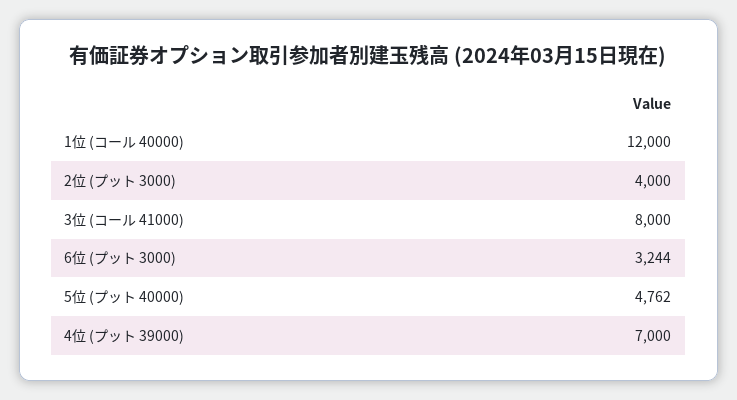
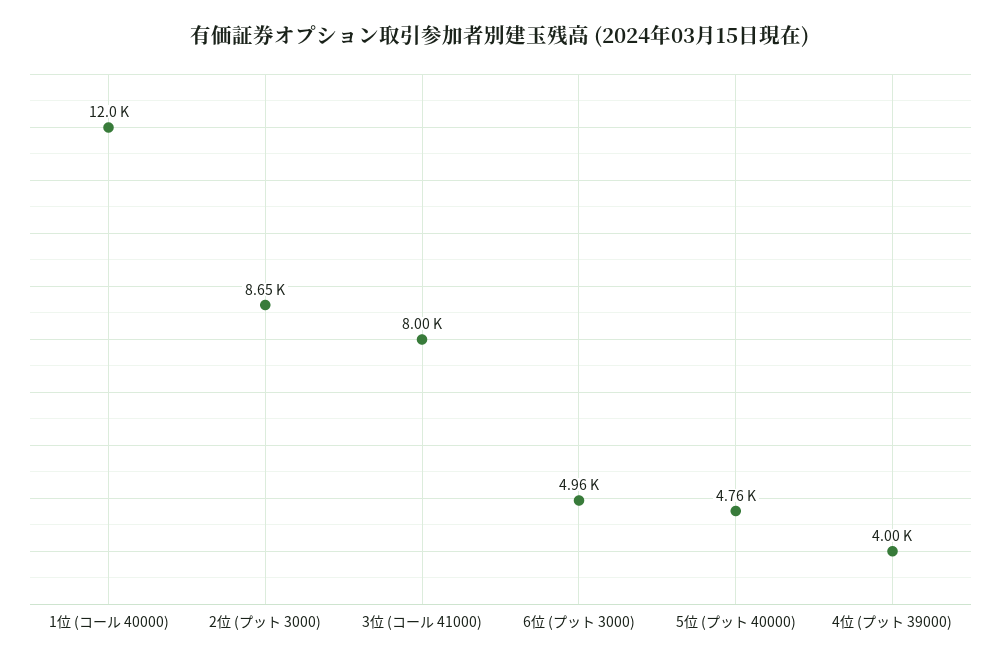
  {
    "1位 (コール 40000)": 12000,
-   "2位 (プット 3000)": 4000,
+   "2位 (プット 3000)": 8650,
    "3位 (コール 41000)": 8000,
-   "6位 (プット 3000)": 3244,
+   "6位 (プット 3000)": 4960,
    "5位 (プット 40000)": 4762,
-   "4位 (プット 39000)": 7000
+   "4位 (プット 39000)": 4000
  }

